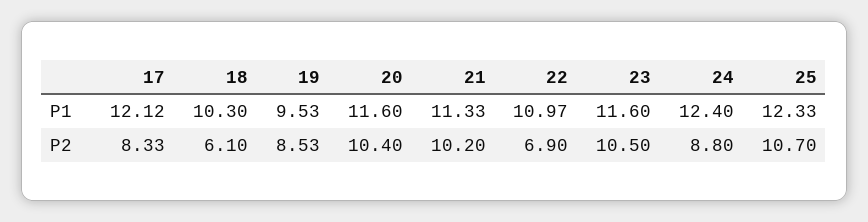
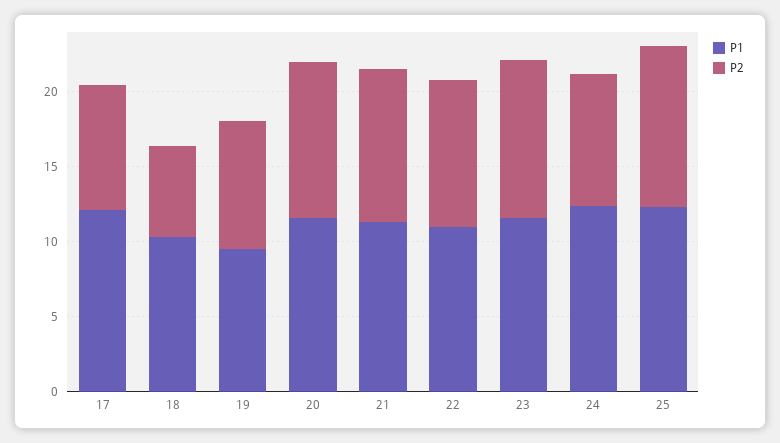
  {
    "P1": {
      "17": 12.12,
      "18": 10.3,
      "19": 9.53,
      "20": 11.6,
      "21": 11.33,
      "22": 10.97,
      "23": 11.6,
      "24": 12.4,
      "25": 12.33
    },
    "P2": {
      "17": 8.33,
      "18": 6.1,
      "19": 8.53,
      "20": 10.4,
      "21": 10.2,
-     "22": 6.9,
+     "22": 10,
      "23": 10.5,
      "24": 8.8,
      "25": 10.7
    }
  }

